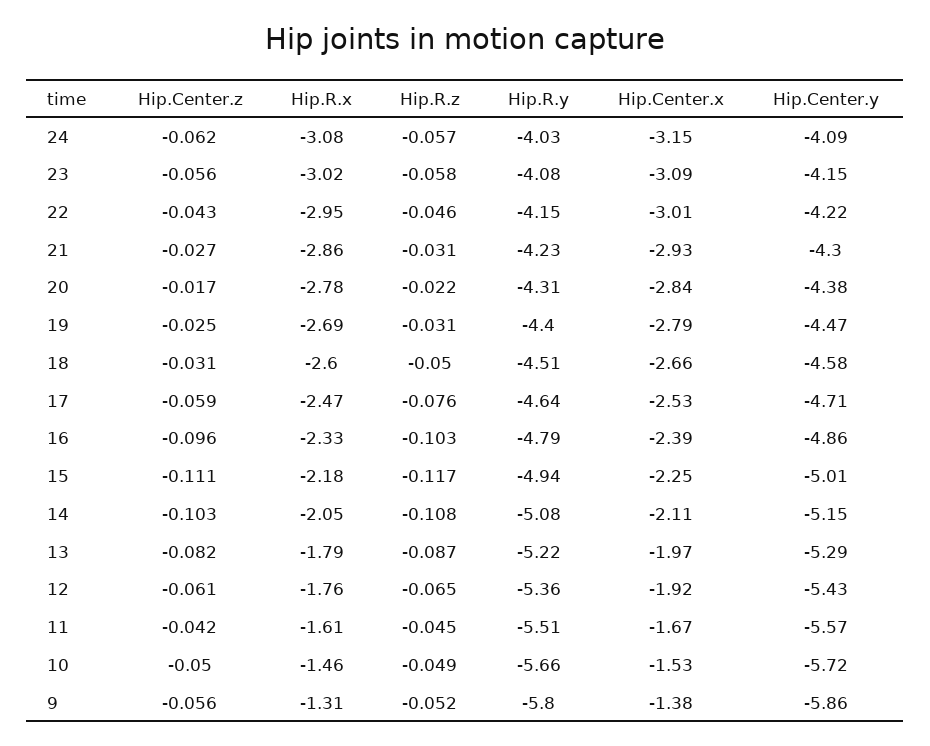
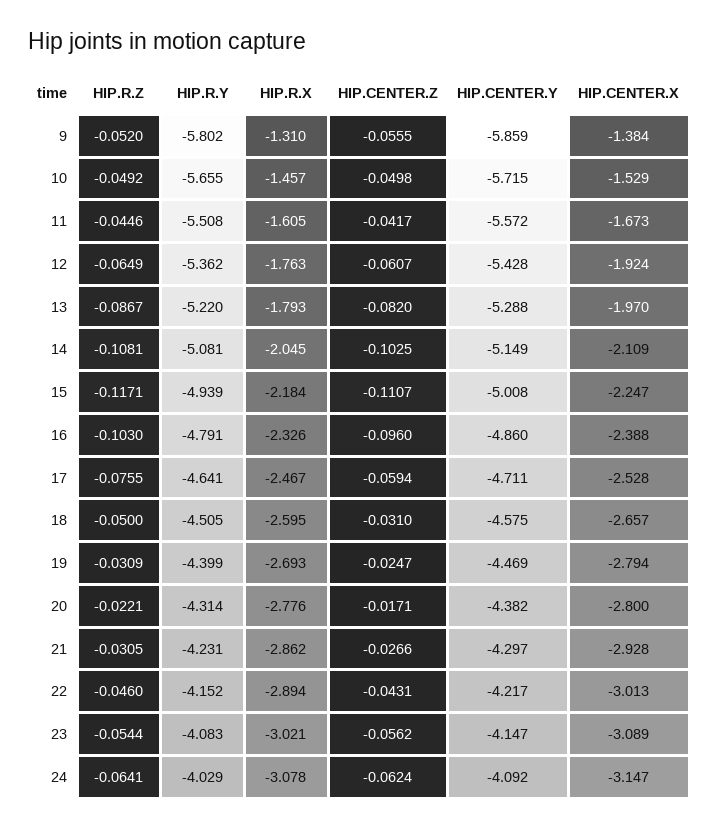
  {
    "Hip.Center.z": {
      "24": -0.0624,
      "23": -0.0562,
      "22": -0.0431,
      "21": -0.0266,
      "20": -0.0171,
      "19": -0.0247,
      "18": -0.031,
      "17": -0.0594,
      "16": -0.096,
      "15": -0.1107,
      "14": -0.1025,
      "13": -0.082,
      "12": -0.0607,
      "11": -0.0417,
      "10": -0.0498,
      "9": -0.0555
    },
    "Hip.R.x": {
      "24": -3.078,
      "23": -3.021,
-     "22": -2.95,
+     "22": -2.894,
      "21": -2.862,
      "20": -2.776,
      "19": -2.693,
      "18": -2.595,
      "17": -2.467,
      "16": -2.326,
      "15": -2.184,
      "14": -2.045,
      "13": -1.793,
      "12": -1.763,
      "11": -1.605,
      "10": -1.457,
      "9": -1.31
    },
    "Hip.R.z": {
-     "24": -0.057,
+     "24": -0.0641,
-     "23": -0.058,
+     "23": -0.0544,
      "22": -0.046,
      "21": -0.0305,
      "20": -0.0221,
      "19": -0.0309,
      "18": -0.05,
      "17": -0.0755,
      "16": -0.103,
      "15": -0.1171,
      "14": -0.1081,
      "13": -0.0867,
      "12": -0.0649,
      "11": -0.0446,
      "10": -0.0492,
      "9": -0.052
    },
    "Hip.R.y": {
      "24": -4.029,
      "23": -4.083,
      "22": -4.152,
      "21": -4.231,
      "20": -4.314,
      "19": -4.399,
      "18": -4.505,
      "17": -4.641,
      "16": -4.791,
      "15": -4.939,
      "14": -5.081,
      "13": -5.22,
      "12": -5.362,
      "11": -5.508,
      "10": -5.655,
      "9": -5.802
    },
    "Hip.Center.x": {
      "24": -3.147,
      "23": -3.089,
      "22": -3.013,
      "21": -2.928,
-     "20": -2.84,
+     "20": -2.8,
      "19": -2.794,
      "18": -2.657,
      "17": -2.528,
      "16": -2.388,
      "15": -2.247,
      "14": -2.109,
      "13": -1.97,
      "12": -1.924,
      "11": -1.673,
      "10": -1.529,
      "9": -1.384
    },
    "Hip.Center.y": {
      "24": -4.092,
      "23": -4.147,
      "22": -4.217,
      "21": -4.297,
      "20": -4.382,
      "19": -4.469,
      "18": -4.575,
      "17": -4.711,
      "16": -4.86,
      "15": -5.008,
      "14": -5.149,
      "13": -5.288,
      "12": -5.428,
      "11": -5.572,
      "10": -5.715,
      "9": -5.859
    }
  }

